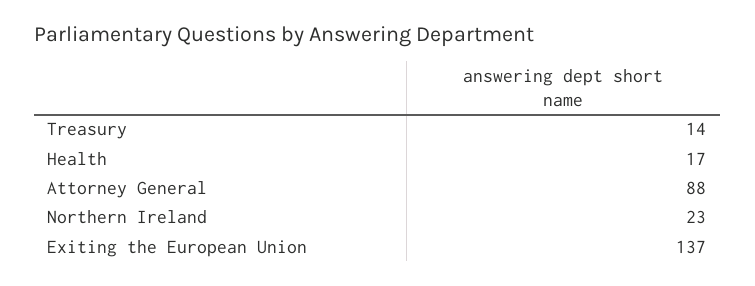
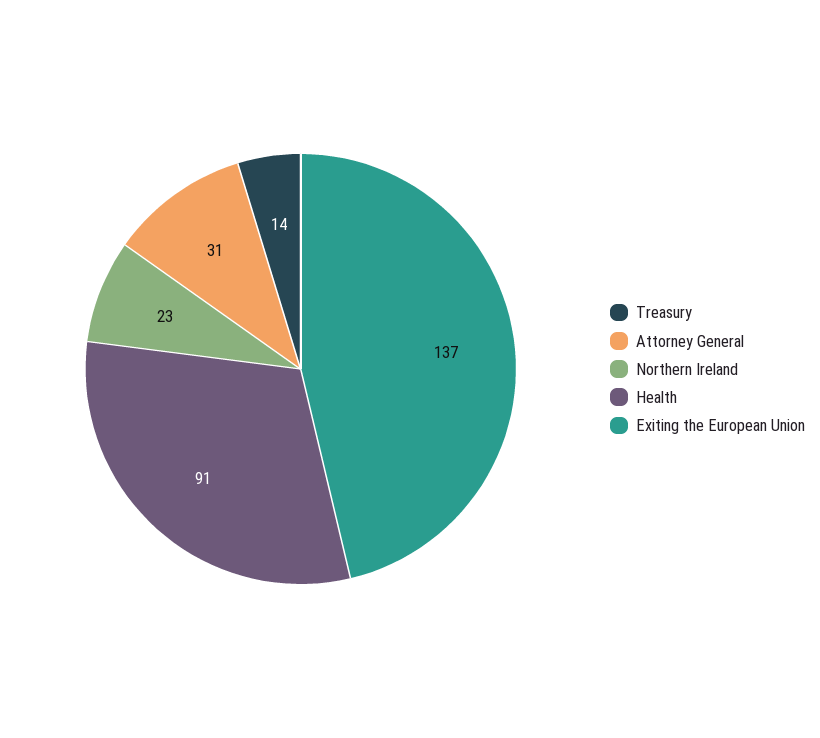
  {
    "Treasury": 14,
-   "Health": 17,
+   "Health": 91,
-   "Attorney General": 88,
+   "Attorney General": 31,
    "Northern Ireland": 23,
    "Exiting the European Union": 137
  }

